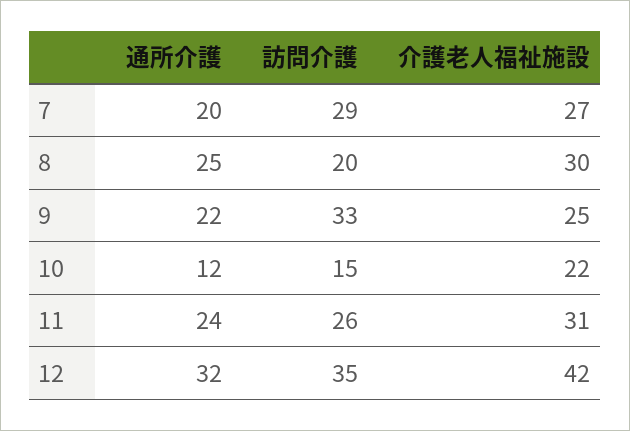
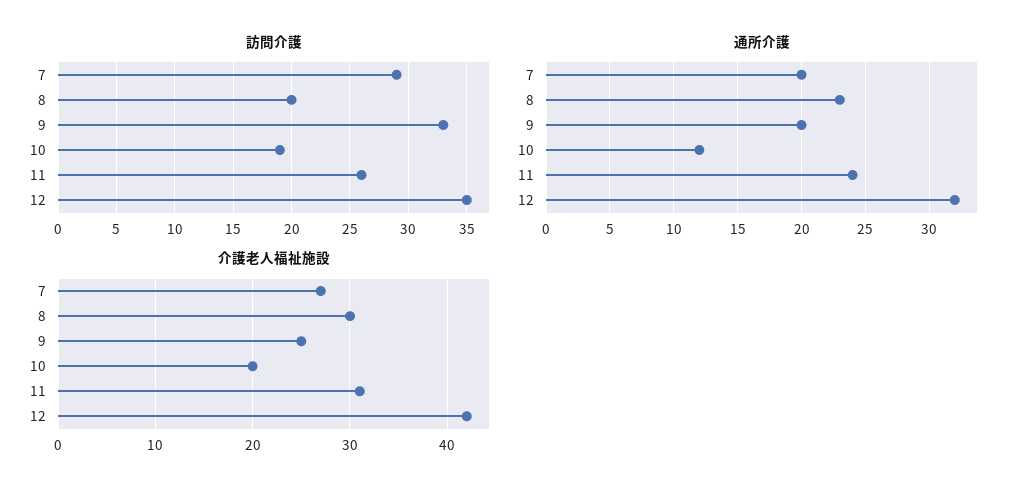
  {
    "通所介護": {
      "7": 20,
-     "8": 25,
+     "8": 23,
-     "9": 22,
+     "9": 20,
      "10": 12,
      "11": 24,
      "12": 32
    },
    "訪問介護": {
      "7": 29,
      "8": 20,
      "9": 33,
-     "10": 15,
+     "10": 19,
      "11": 26,
      "12": 35
    },
    "介護老人福祉施設": {
      "7": 27,
      "8": 30,
      "9": 25,
-     "10": 22,
+     "10": 20,
      "11": 31,
      "12": 42
    }
  }

